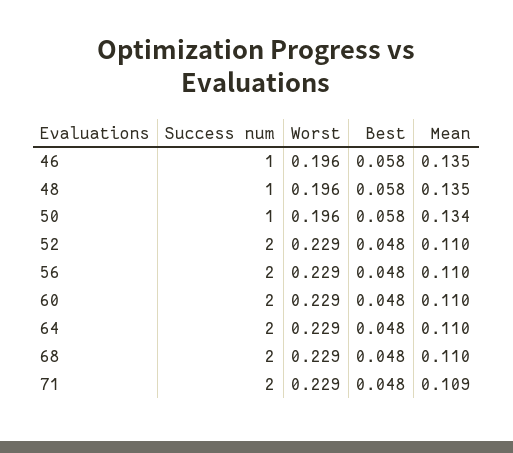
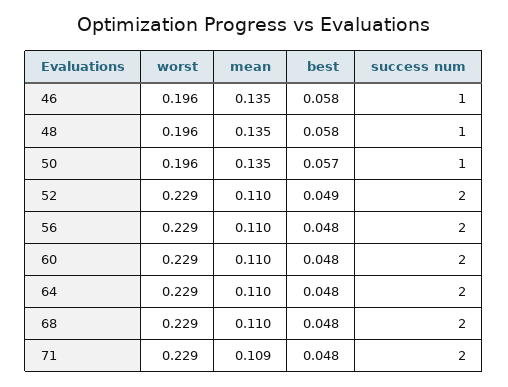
  {
    "Success num": {
      "46": 1,
      "48": 1,
      "50": 1,
      "52": 2,
      "56": 2,
      "60": 2,
      "64": 2,
      "68": 2,
      "71": 2
    },
    "Worst": {
      "46": 0.196,
      "48": 0.196,
      "50": 0.196,
      "52": 0.229,
      "56": 0.229,
      "60": 0.229,
      "64": 0.229,
      "68": 0.229,
      "71": 0.229
    },
    "Best": {
      "46": 0.058,
      "48": 0.058,
-     "50": 0.058,
+     "50": 0.057,
-     "52": 0.048,
+     "52": 0.049,
      "56": 0.048,
      "60": 0.048,
      "64": 0.048,
      "68": 0.048,
      "71": 0.048
    },
    "Mean": {
      "46": 0.135,
      "48": 0.135,
-     "50": 0.134,
+     "50": 0.135,
      "52": 0.11,
      "56": 0.11,
      "60": 0.11,
      "64": 0.11,
      "68": 0.11,
      "71": 0.109
    }
  }

